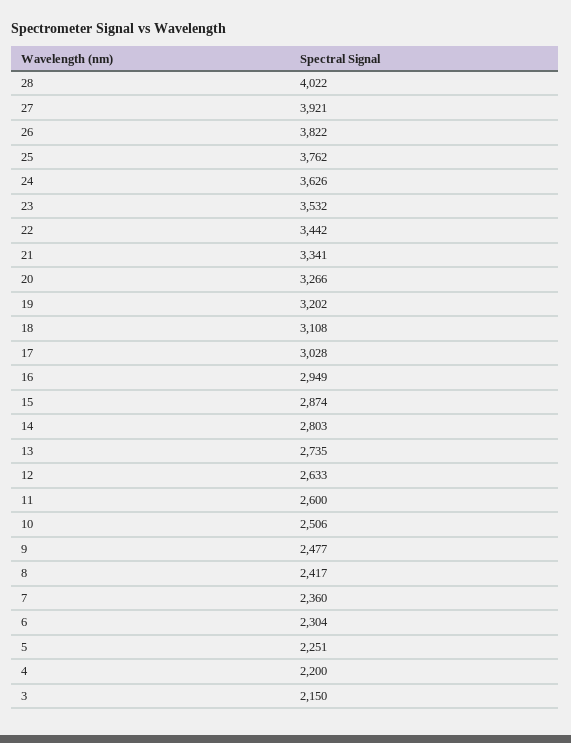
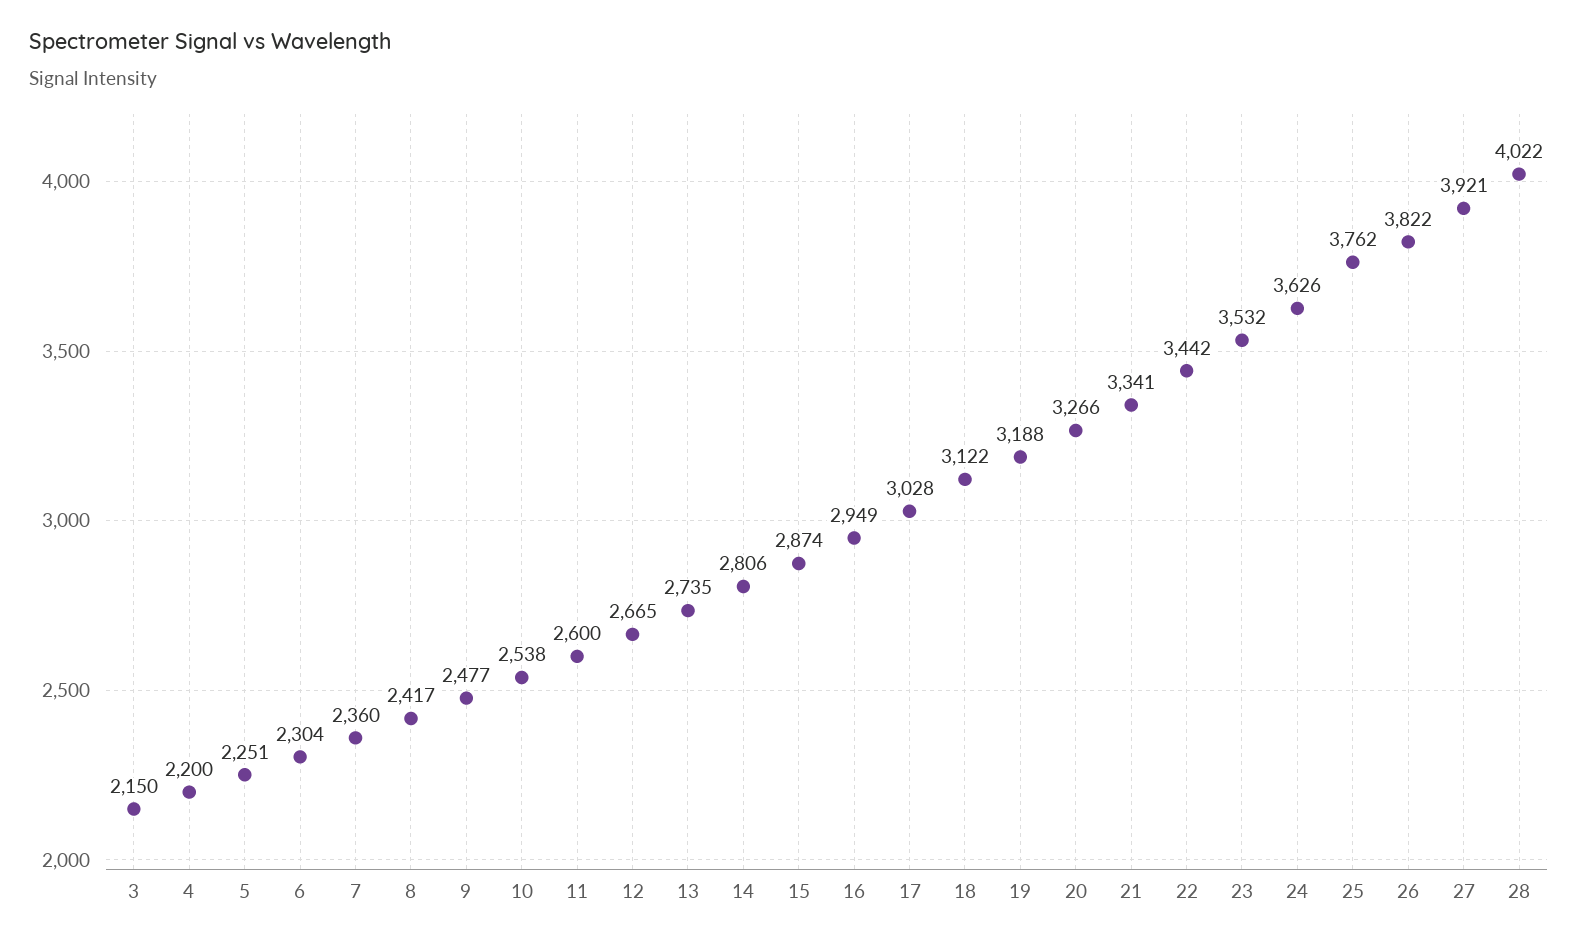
  {
    "28": 4022,
    "27": 3921,
    "26": 3822,
    "25": 3762,
    "24": 3626,
    "23": 3532,
    "22": 3442,
    "21": 3341,
    "20": 3266,
-   "19": 3202,
+   "19": 3188,
-   "18": 3108,
+   "18": 3122,
    "17": 3028,
    "16": 2949,
    "15": 2874,
-   "14": 2803,
+   "14": 2806,
    "13": 2735,
-   "12": 2633,
+   "12": 2665,
    "11": 2600,
-   "10": 2506,
+   "10": 2538,
    "9": 2477,
    "8": 2417,
    "7": 2360,
    "6": 2304,
    "5": 2251,
    "4": 2200,
    "3": 2150
  }

